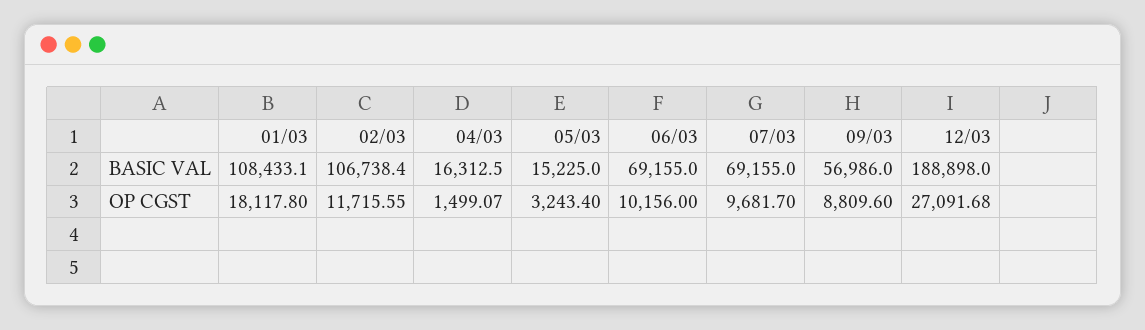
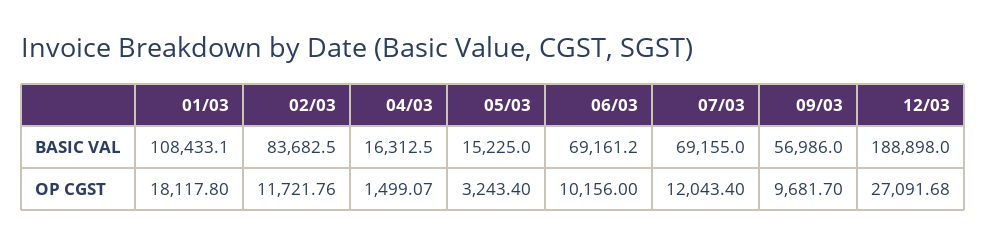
  {
    "01/03": {
      "BASIC VAL": 108433.1,
      "OP CGST": 18117.8
    },
    "02/03": {
-     "BASIC VAL": 106738.4,
+     "BASIC VAL": 83682.5,
-     "OP CGST": 11715.55
+     "OP CGST": 11721.76
    },
    "04/03": {
      "BASIC VAL": 16312.5,
      "OP CGST": 1499.07
    },
    "05/03": {
      "BASIC VAL": 15225,
      "OP CGST": 3243.4
    },
    "06/03": {
-     "BASIC VAL": 69155,
+     "BASIC VAL": 69161.2,
      "OP CGST": 10156
    },
    "07/03": {
      "BASIC VAL": 69155,
-     "OP CGST": 9681.7
+     "OP CGST": 12043.4
    },
    "09/03": {
      "BASIC VAL": 56986,
-     "OP CGST": 8809.6
+     "OP CGST": 9681.7
    },
    "12/03": {
      "BASIC VAL": 188898,
      "OP CGST": 27091.68
    }
  }

